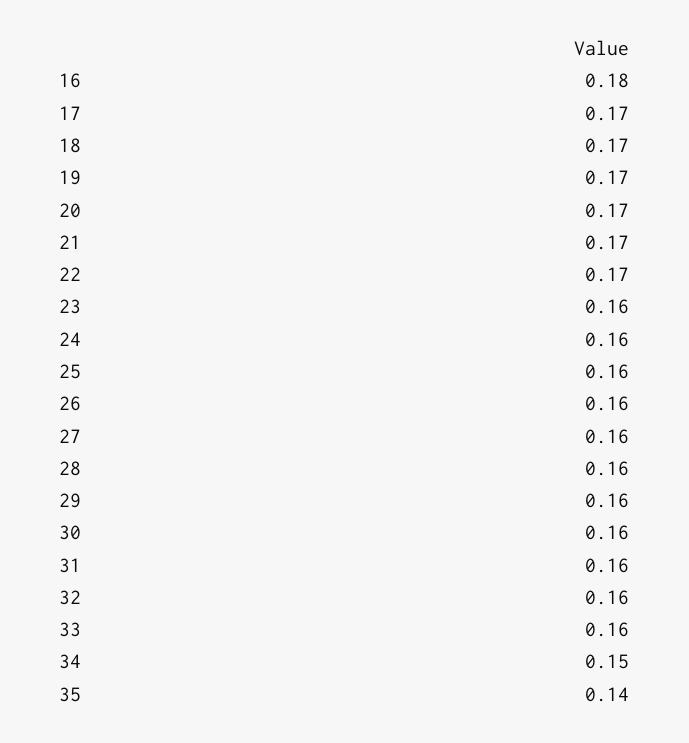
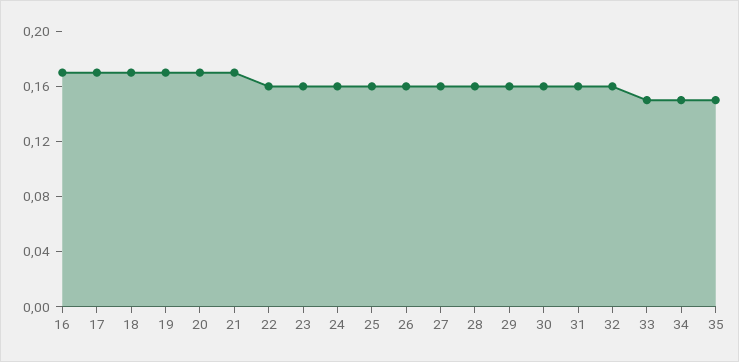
  {
-   "16": 0.18,
+   "16": 0.17,
    "17": 0.17,
    "18": 0.17,
    "19": 0.17,
    "20": 0.17,
    "21": 0.17,
-   "22": 0.17,
+   "22": 0.16,
    "23": 0.16,
    "24": 0.16,
    "25": 0.16,
    "26": 0.16,
    "27": 0.16,
    "28": 0.16,
    "29": 0.16,
    "30": 0.16,
    "31": 0.16,
    "32": 0.16,
-   "33": 0.16,
+   "33": 0.15,
    "34": 0.15,
-   "35": 0.14
+   "35": 0.15
  }

